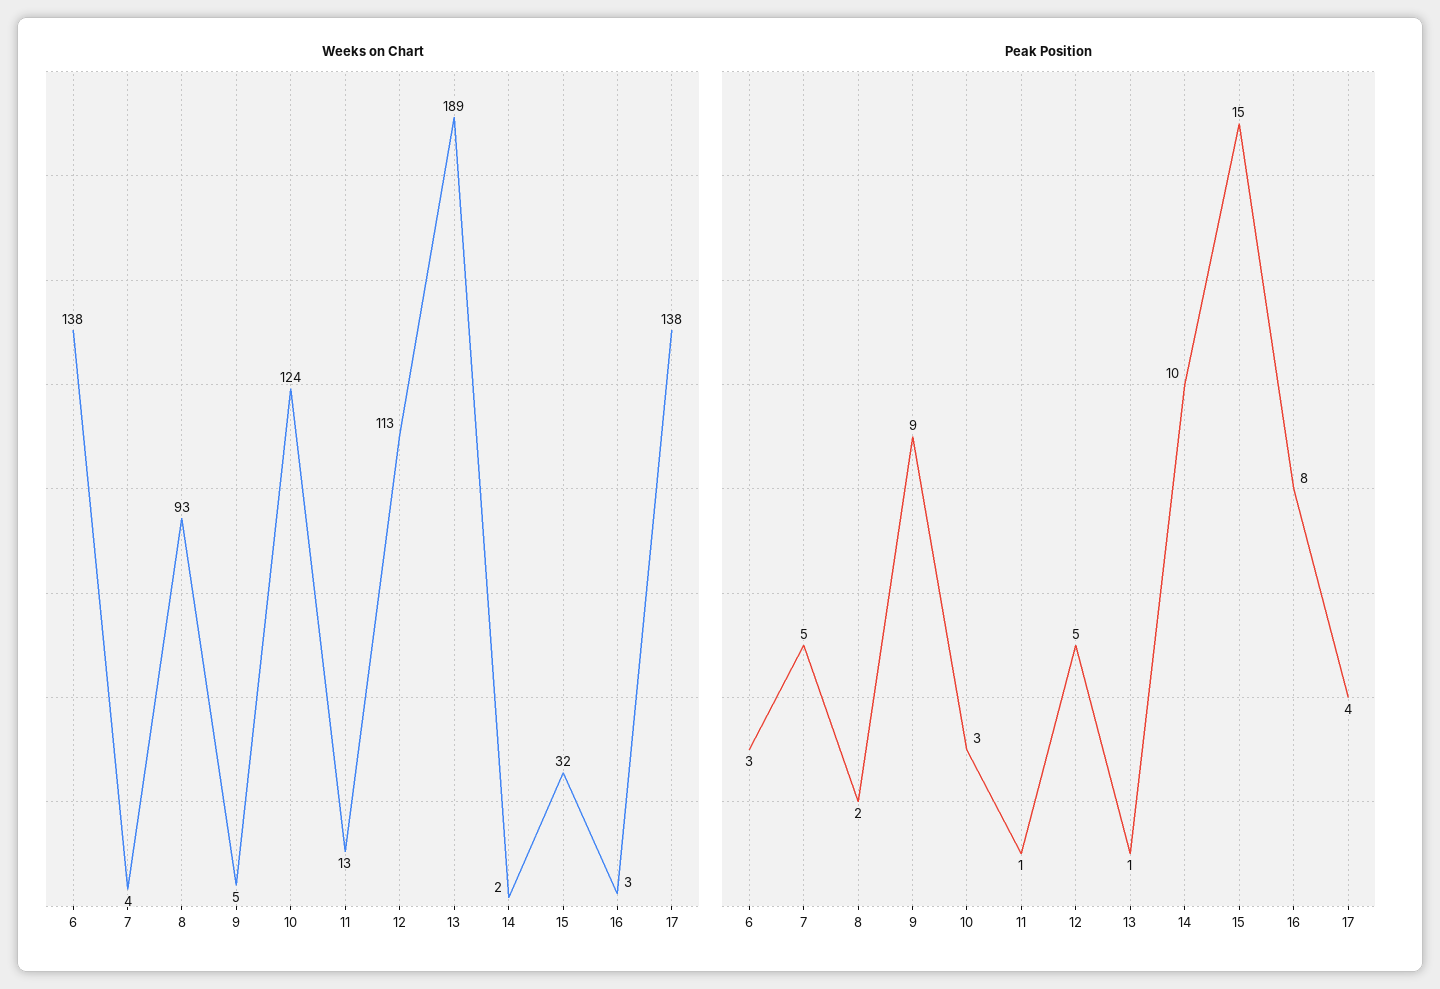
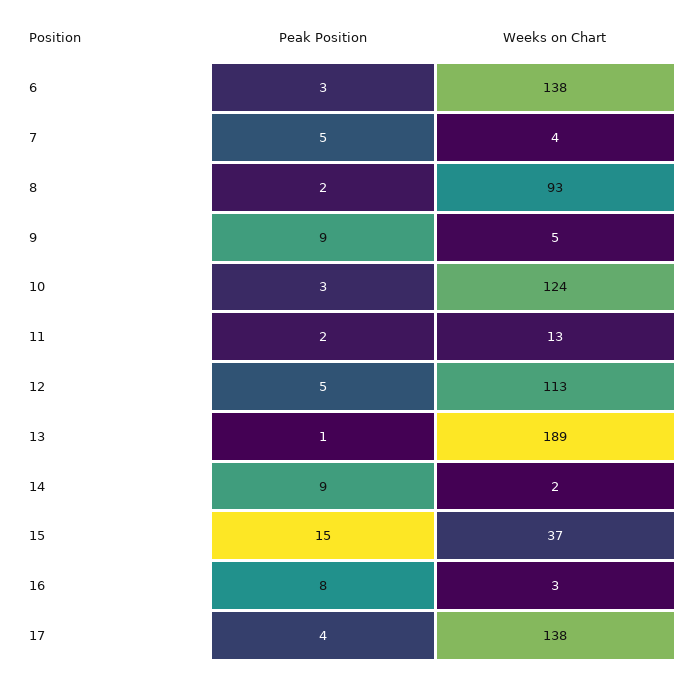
  {
    "Weeks on Chart": {
      "6": 138,
      "7": 4,
      "8": 93,
      "9": 5,
      "10": 124,
      "11": 13,
      "12": 113,
      "13": 189,
      "14": 2,
-     "15": 32,
+     "15": 37,
      "16": 3,
      "17": 138
    },
    "Peak Position": {
      "6": 3,
      "7": 5,
      "8": 2,
      "9": 9,
      "10": 3,
-     "11": 1,
+     "11": 2,
      "12": 5,
      "13": 1,
-     "14": 10,
+     "14": 9,
      "15": 15,
      "16": 8,
      "17": 4
    }
  }

